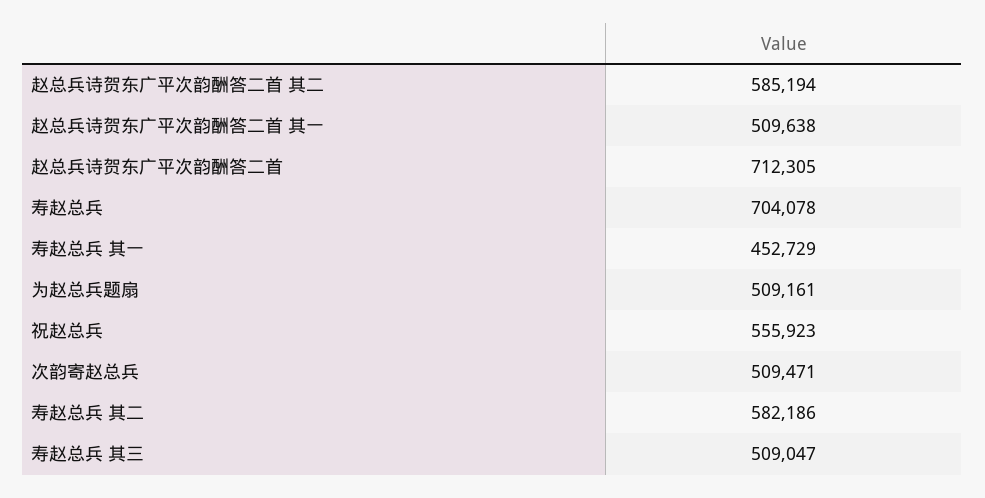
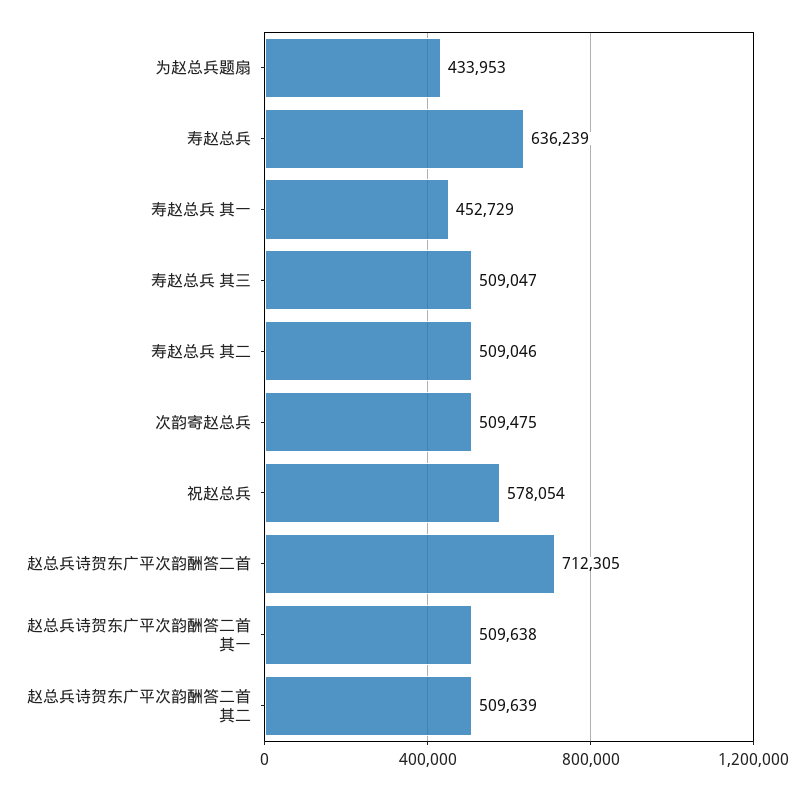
  {
-   "赵总兵诗贺东广平次韵酬答二首 其二": 585194,
+   "赵总兵诗贺东广平次韵酬答二首 其二": 509639,
    "赵总兵诗贺东广平次韵酬答二首 其一": 509638,
    "赵总兵诗贺东广平次韵酬答二首": 712305,
-   "寿赵总兵": 704078,
+   "寿赵总兵": 636239,
    "寿赵总兵 其一": 452729,
-   "为赵总兵题扇": 509161,
+   "为赵总兵题扇": 433953,
-   "祝赵总兵": 555923,
+   "祝赵总兵": 578054,
-   "次韵寄赵总兵": 509471,
+   "次韵寄赵总兵": 509475,
-   "寿赵总兵 其二": 582186,
+   "寿赵总兵 其二": 509046,
    "寿赵总兵 其三": 509047
  }

